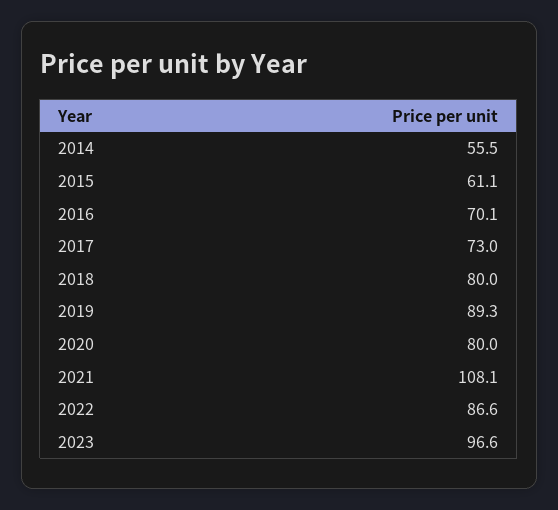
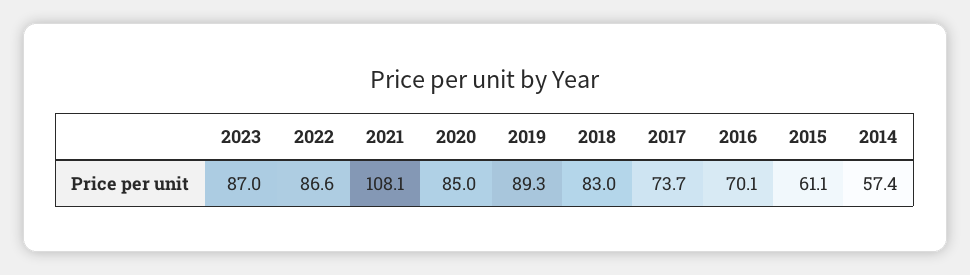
  {
-   "2014": 55.5,
+   "2014": 57.4,
    "2015": 61.1,
    "2016": 70.1,
-   "2017": 73,
+   "2017": 73.7,
-   "2018": 80,
+   "2018": 83,
    "2019": 89.3,
-   "2020": 80,
+   "2020": 85,
    "2021": 108.1,
    "2022": 86.6,
-   "2023": 96.6
+   "2023": 87
  }

